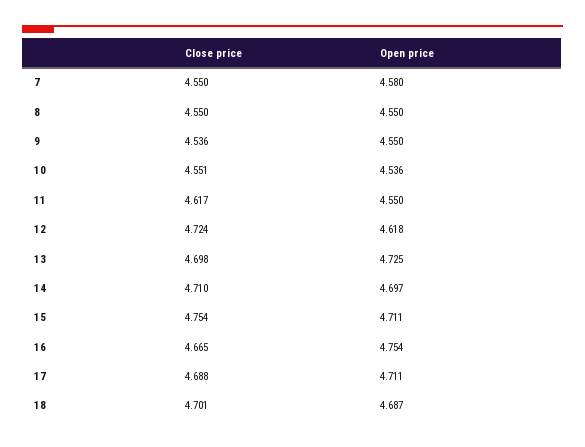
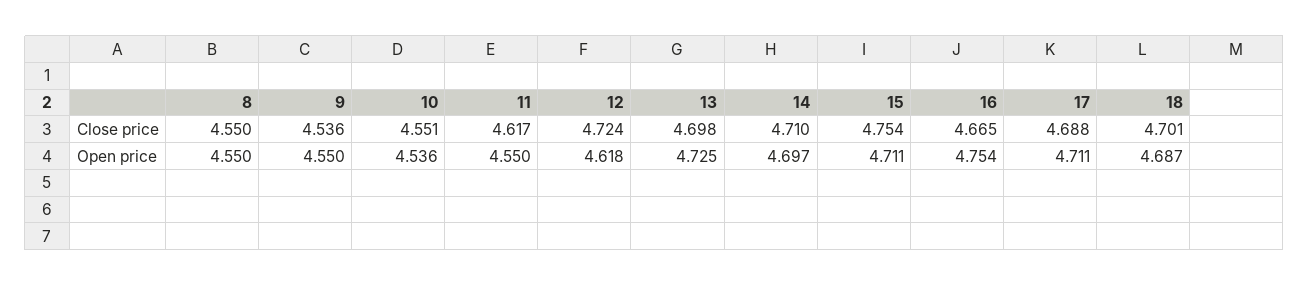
  {
    "Close price": {
-     "7": 4.55,
      "8": 4.55,
      "9": 4.536,
      "10": 4.551,
      "11": 4.617,
      "12": 4.724,
      "13": 4.698,
      "14": 4.71,
      "15": 4.754,
      "16": 4.665,
      "17": 4.688,
      "18": 4.701
    },
    "Open price": {
-     "7": 4.58,
      "8": 4.55,
      "9": 4.55,
      "10": 4.536,
      "11": 4.55,
      "12": 4.618,
      "13": 4.725,
      "14": 4.697,
      "15": 4.711,
      "16": 4.754,
      "17": 4.711,
      "18": 4.687
    }
  }

